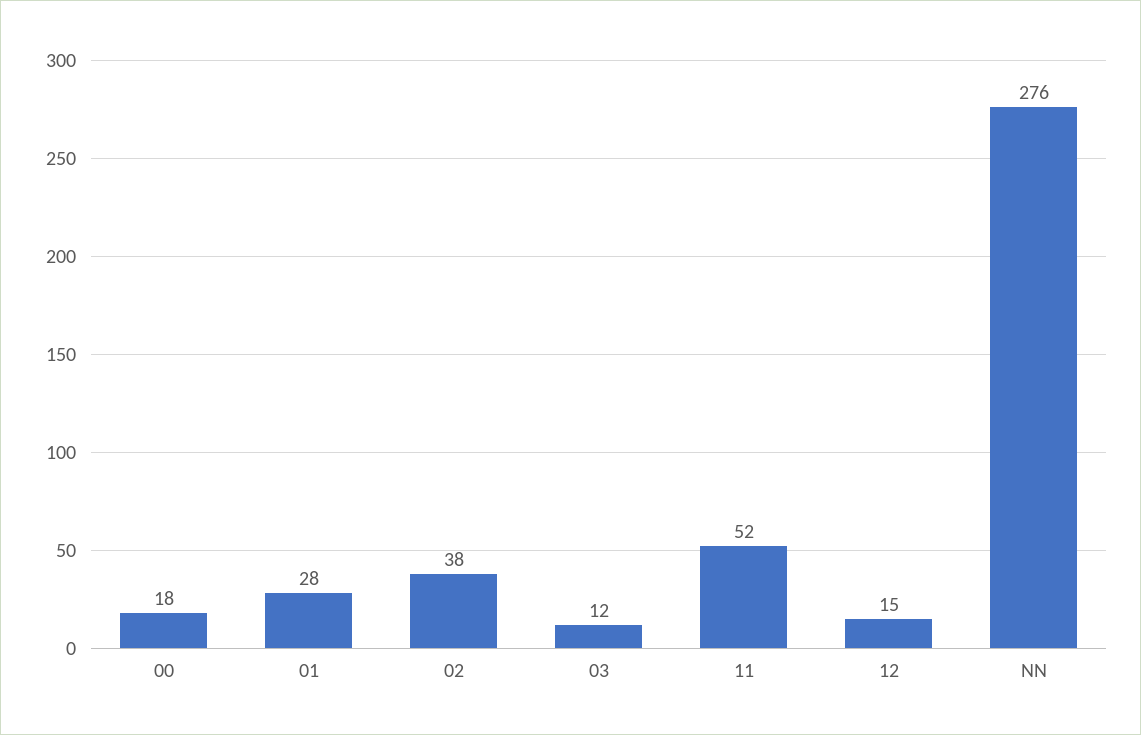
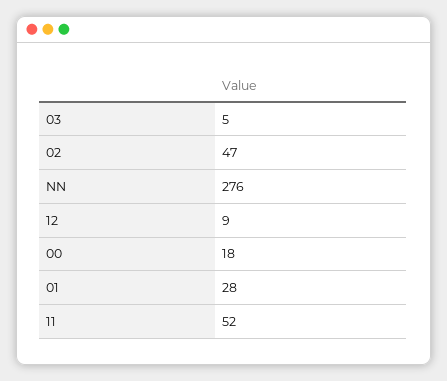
  {
    "00": 18,
    "01": 28,
-   "02": 38,
+   "02": 47,
-   "03": 12,
+   "03": 5,
    "11": 52,
-   "12": 15,
+   "12": 9,
    "NN": 276
  }

